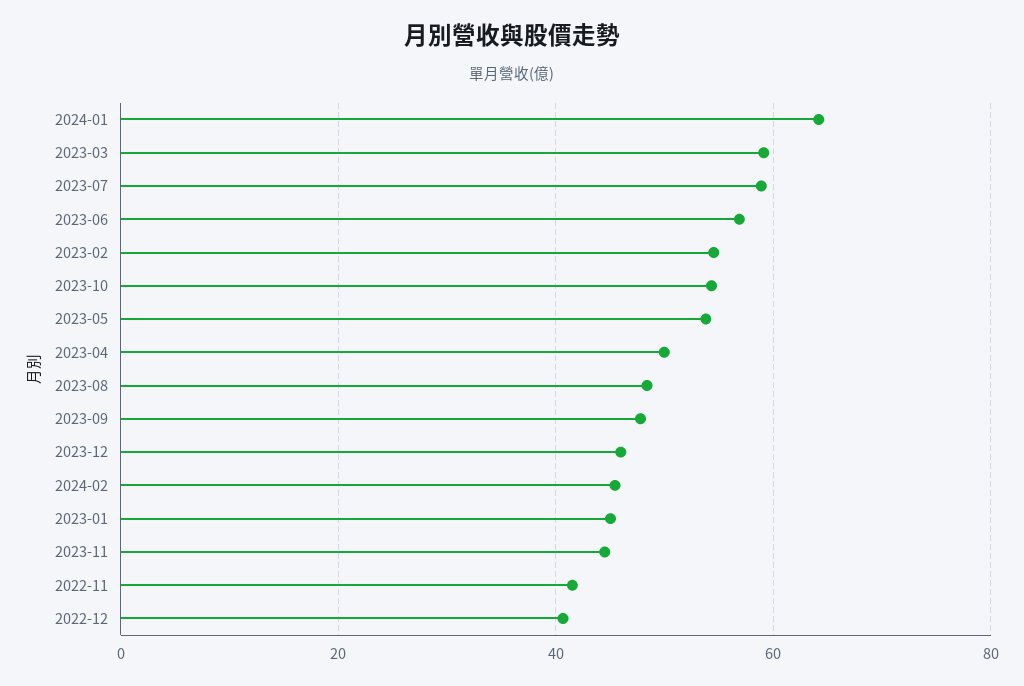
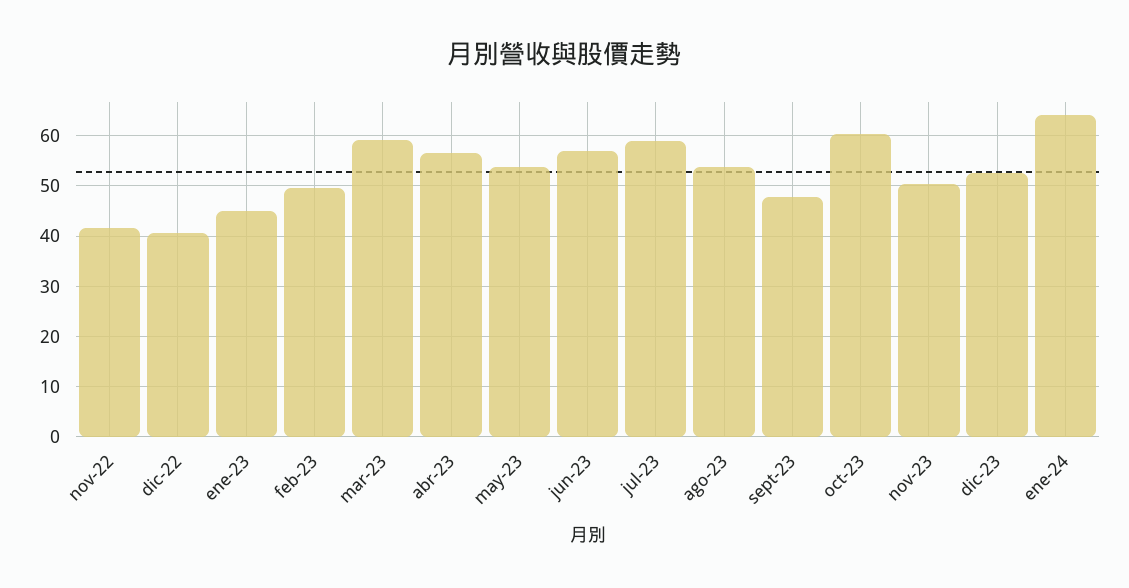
  {
    "2024-01": 64,
    "2023-03": 60,
    "2023-07": 58,
    "2023-06": 56,
-   "2023-02": 54,
+   "2023-02": 50,
-   "2023-10": 54,
+   "2023-10": 60,
    "2023-05": 54,
-   "2023-04": 50,
+   "2023-04": 56,
-   "2023-08": 48,
+   "2023-08": 54,
    "2023-09": 48,
-   "2023-12": 46,
+   "2023-12": 52,
-   "2024-02": 46,
    "2023-01": 46,
-   "2023-11": 44,
+   "2023-11": 50,
    "2022-11": 42,
    "2022-12": 40
  }

